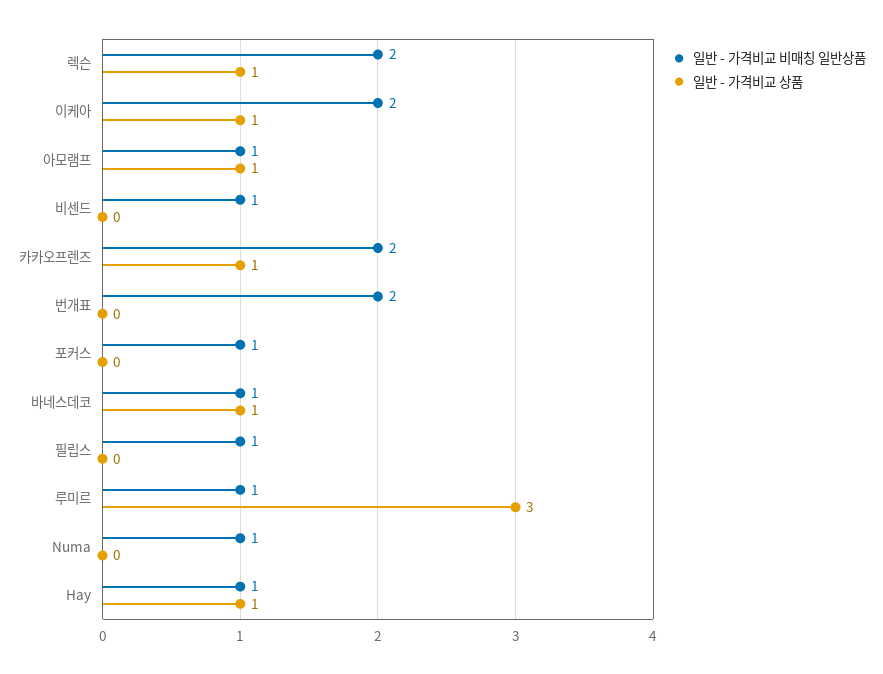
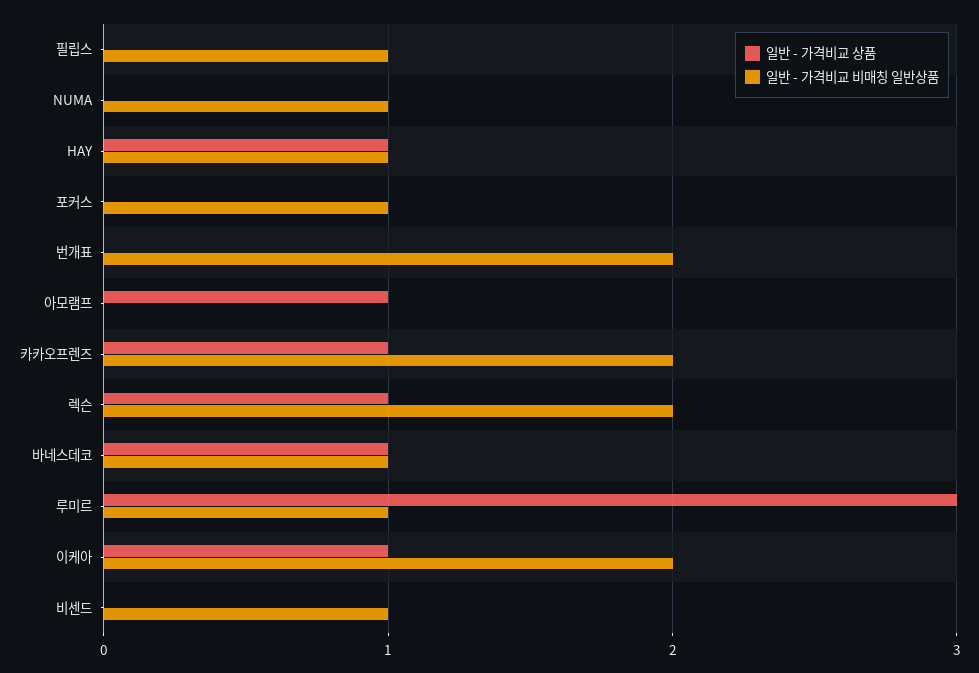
  {
    "일반 - 가격비교 비매칭 일반상품": {
      "렉슨": 2,
      "이케아": 2,
-     "아모램프": 1,
+     "아모램프": 0,
      "비센드": 1,
      "카카오프렌즈": 2,
      "번개표": 2,
      "포커스": 1,
      "바네스데코": 1,
      "필립스": 1,
      "루미르": 1,
      "Numa": 1,
      "Hay": 1
    },
    "일반 - 가격비교 상품": {
      "렉슨": 1,
      "이케아": 1,
      "아모램프": 1,
      "비센드": 0,
      "카카오프렌즈": 1,
      "번개표": 0,
      "포커스": 0,
      "바네스데코": 1,
      "필립스": 0,
      "루미르": 3,
      "Numa": 0,
      "Hay": 1
    }
  }

